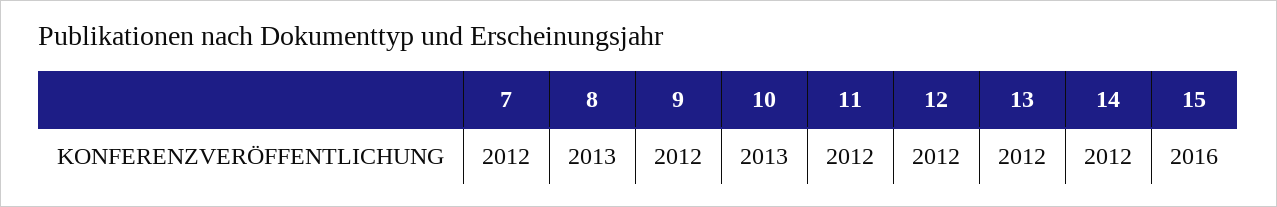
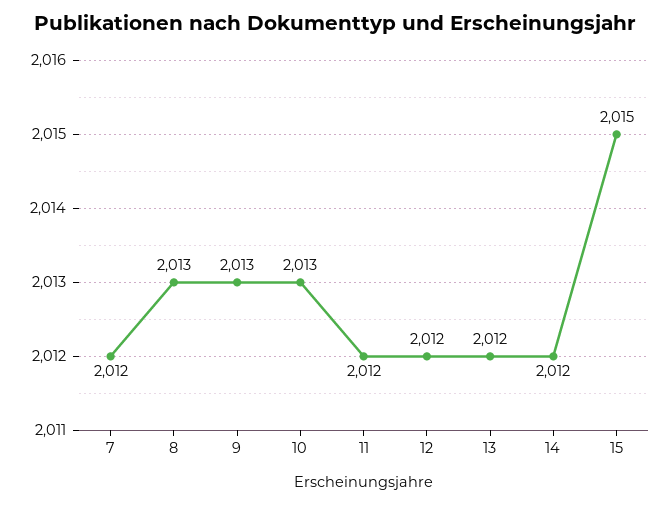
  {
    "7": 2012,
    "8": 2013,
-   "9": 2012,
+   "9": 2013,
    "10": 2013,
    "11": 2012,
    "12": 2012,
    "13": 2012,
    "14": 2012,
-   "15": 2016
+   "15": 2015
  }

